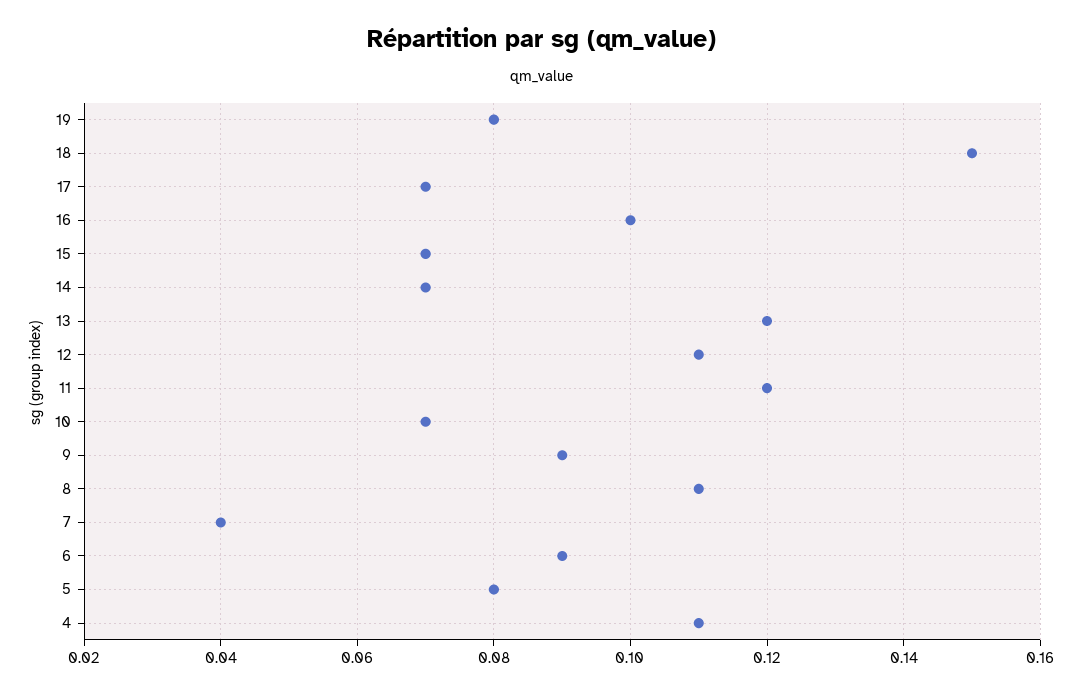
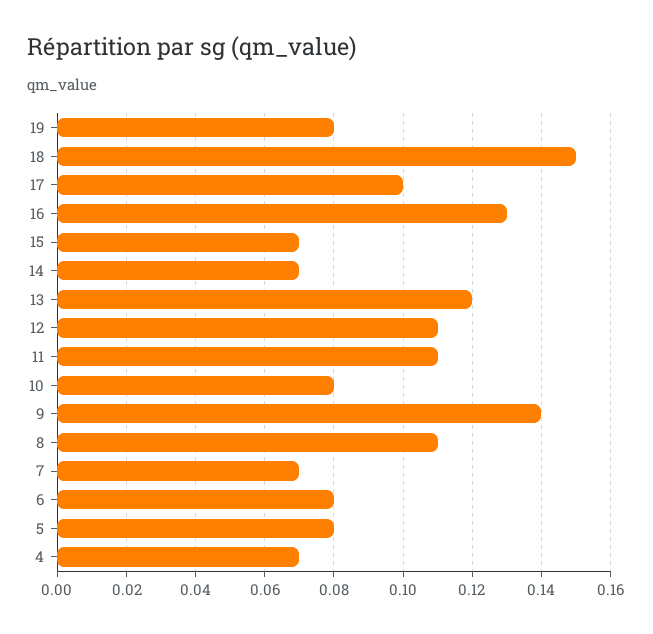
  {
    "19": 0.08,
    "18": 0.15,
-   "17": 0.07,
+   "17": 0.1,
-   "16": 0.1,
+   "16": 0.13,
    "15": 0.07,
    "14": 0.07,
    "13": 0.12,
    "12": 0.11,
-   "11": 0.12,
+   "11": 0.11,
-   "10": 0.07,
+   "10": 0.08,
-   "9": 0.09,
+   "9": 0.14,
    "8": 0.11,
-   "7": 0.04,
+   "7": 0.07,
-   "6": 0.09,
+   "6": 0.08,
    "5": 0.08,
-   "4": 0.11
+   "4": 0.07
  }

